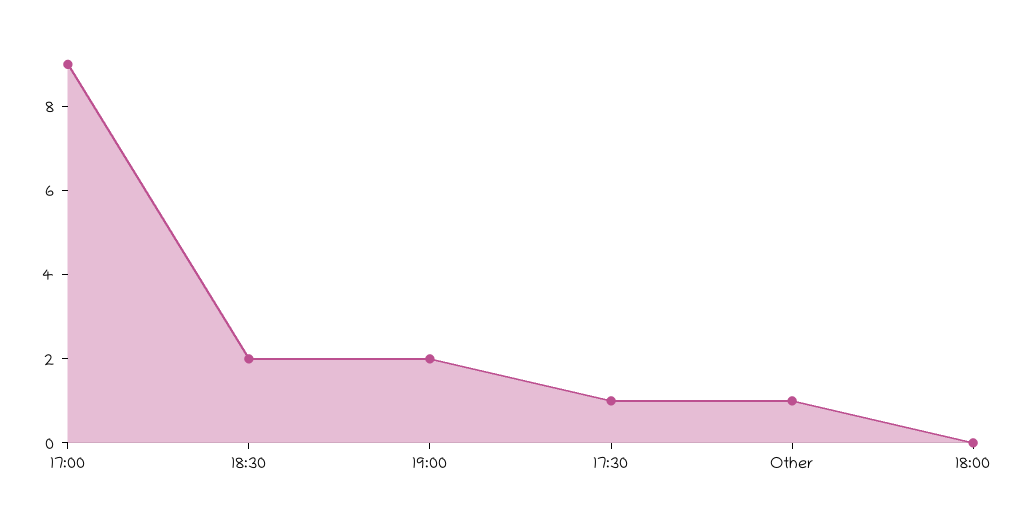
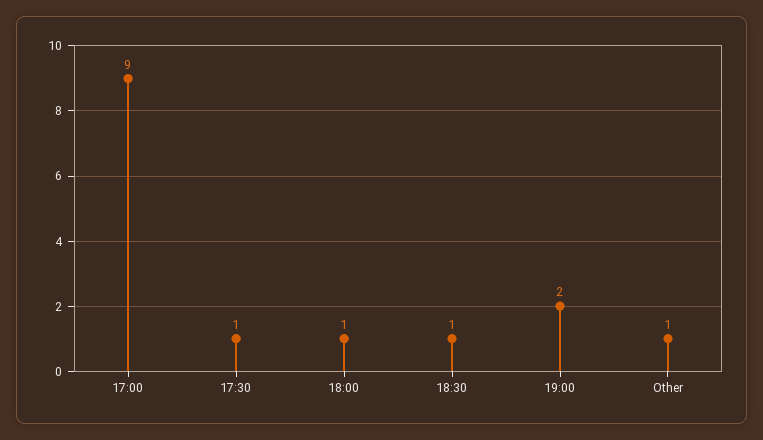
  {
    "17:00": 9,
-   "18:30": 2,
+   "18:30": 1,
    "19:00": 2,
    "17:30": 1,
    "Other": 1,
-   "18:00": 0
+   "18:00": 1
  }

